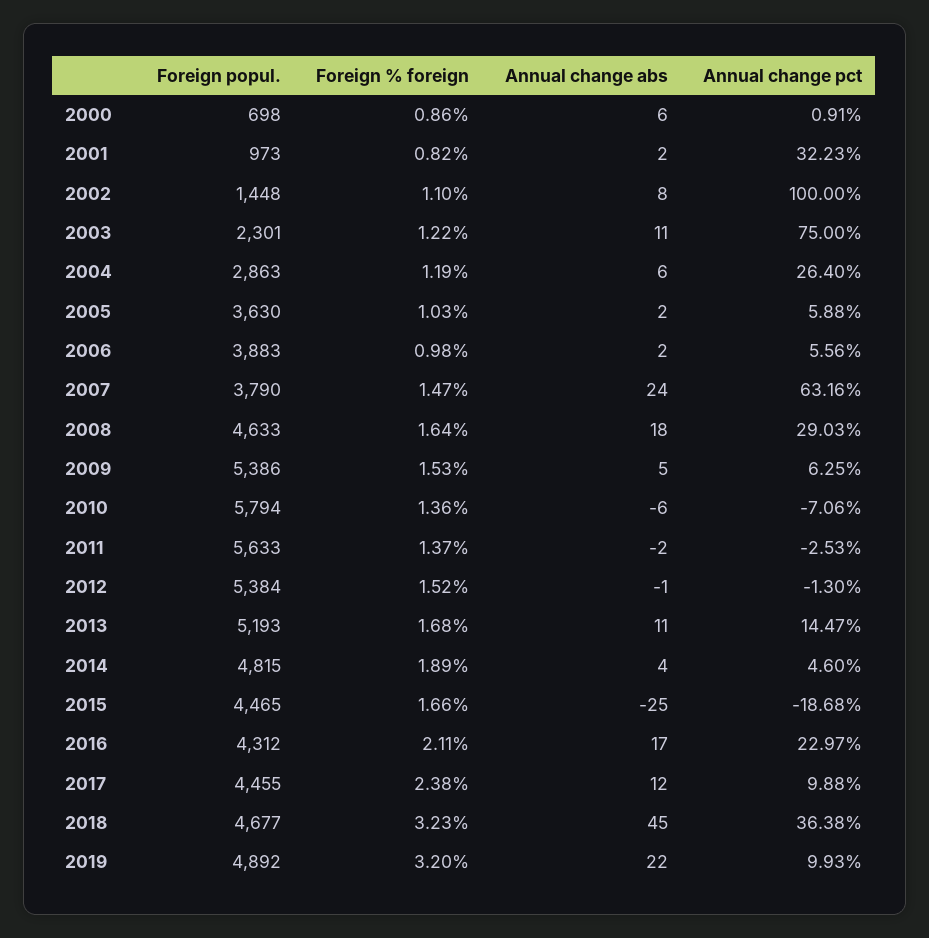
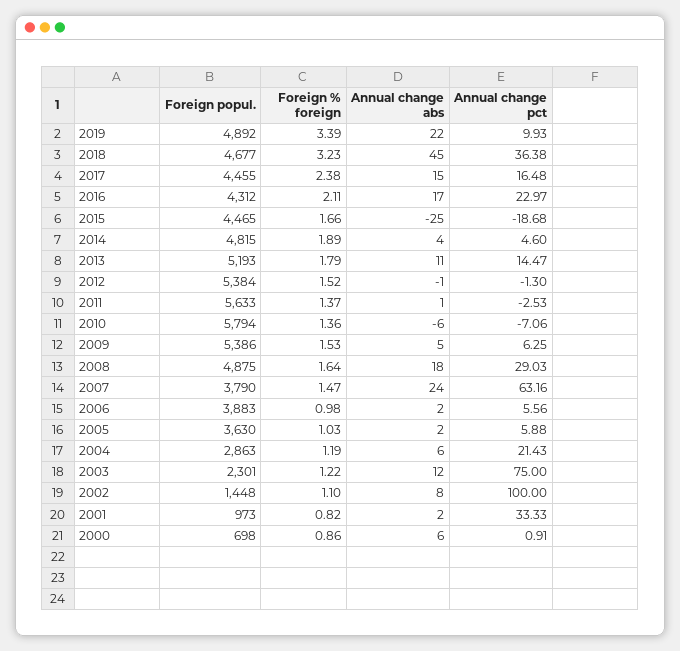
  {
    "Foreign popul.": {
      "2000": 698,
      "2001": 973,
      "2002": 1448,
      "2003": 2301,
      "2004": 2863,
      "2005": 3630,
      "2006": 3883,
      "2007": 3790,
-     "2008": 4633,
+     "2008": 4875,
      "2009": 5386,
      "2010": 5794,
      "2011": 5633,
      "2012": 5384,
      "2013": 5193,
      "2014": 4815,
      "2015": 4465,
      "2016": 4312,
      "2017": 4455,
      "2018": 4677,
      "2019": 4892
    },
    "Foreign % foreign": {
      "2000": 0.86,
      "2001": 0.82,
      "2002": 1.1,
      "2003": 1.22,
      "2004": 1.19,
      "2005": 1.03,
      "2006": 0.98,
      "2007": 1.47,
      "2008": 1.64,
      "2009": 1.53,
      "2010": 1.36,
      "2011": 1.37,
      "2012": 1.52,
-     "2013": 1.68,
+     "2013": 1.79,
      "2014": 1.89,
      "2015": 1.66,
      "2016": 2.11,
      "2017": 2.38,
      "2018": 3.23,
-     "2019": 3.2
+     "2019": 3.39
    },
    "Annual change abs": {
      "2000": 6,
      "2001": 2,
      "2002": 8,
-     "2003": 11,
+     "2003": 12,
      "2004": 6,
      "2005": 2,
      "2006": 2,
      "2007": 24,
      "2008": 18,
      "2009": 5,
      "2010": -6,
-     "2011": -2,
+     "2011": 1,
      "2012": -1,
      "2013": 11,
      "2014": 4,
      "2015": -25,
      "2016": 17,
-     "2017": 12,
+     "2017": 15,
      "2018": 45,
      "2019": 22
    },
    "Annual change pct": {
      "2000": 0.91,
-     "2001": 32.23,
+     "2001": 33.33,
      "2002": 100,
      "2003": 75,
-     "2004": 26.4,
+     "2004": 21.43,
      "2005": 5.88,
      "2006": 5.56,
      "2007": 63.16,
      "2008": 29.03,
      "2009": 6.25,
      "2010": -7.06,
      "2011": -2.53,
      "2012": -1.3,
      "2013": 14.47,
      "2014": 4.6,
      "2015": -18.68,
      "2016": 22.97,
-     "2017": 9.88,
+     "2017": 16.48,
      "2018": 36.38,
      "2019": 9.93
    }
  }

